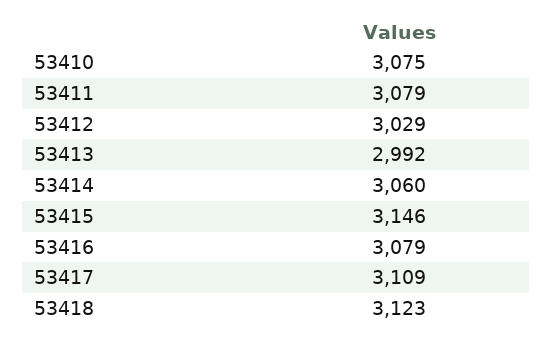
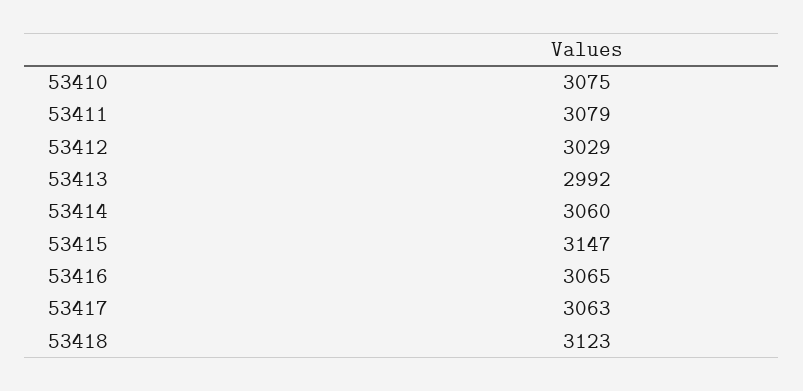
  {
    "53410": 3075,
    "53411": 3079,
    "53412": 3029,
    "53413": 2992,
    "53414": 3060,
-   "53415": 3146,
+   "53415": 3147,
-   "53416": 3079,
+   "53416": 3065,
-   "53417": 3109,
+   "53417": 3063,
    "53418": 3123
  }

